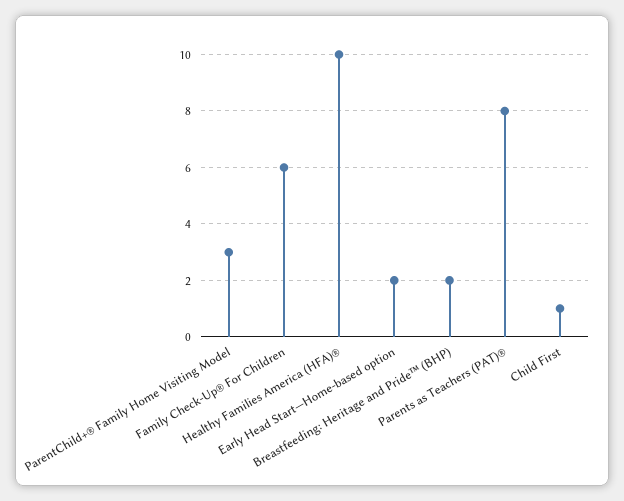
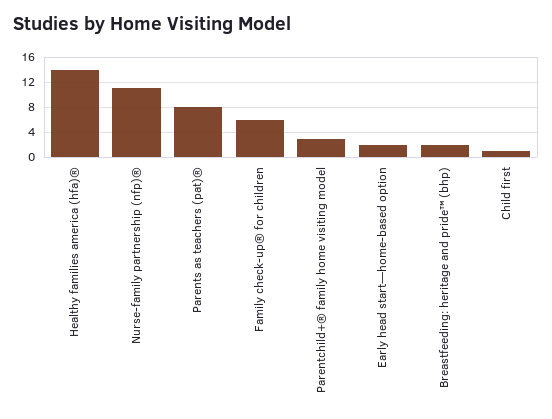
  {
    "ParentChild+® Family Home Visiting Model": 3,
    "Family Check-Up® For Children": 6,
-   "Healthy Families America (HFA)®": 10,
+   "Healthy Families America (HFA)®": 14,
    "Early Head Start—Home-based option": 2,
    "Breastfeeding: Heritage and Pride™ (BHP)": 2,
    "Parents as Teachers (PAT)®": 8,
-   "Child First": 1
+   "Child First": 1,
+   "Nurse-family partnership (nfp)®": 11
  }

